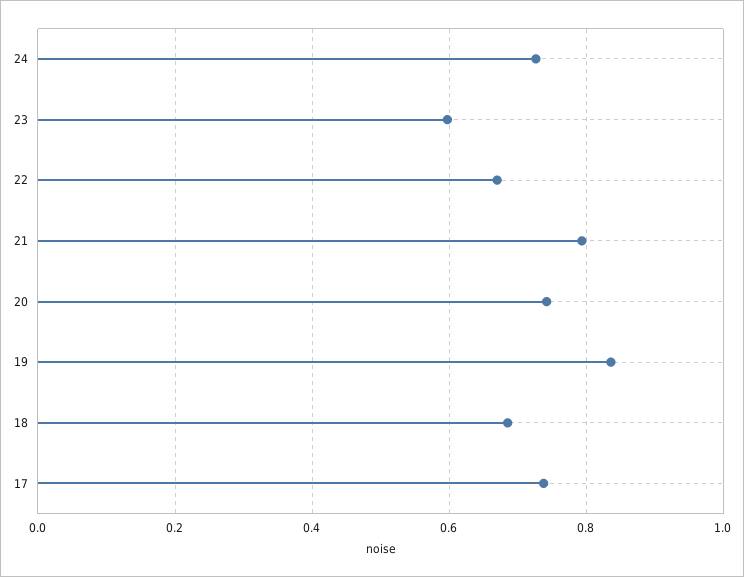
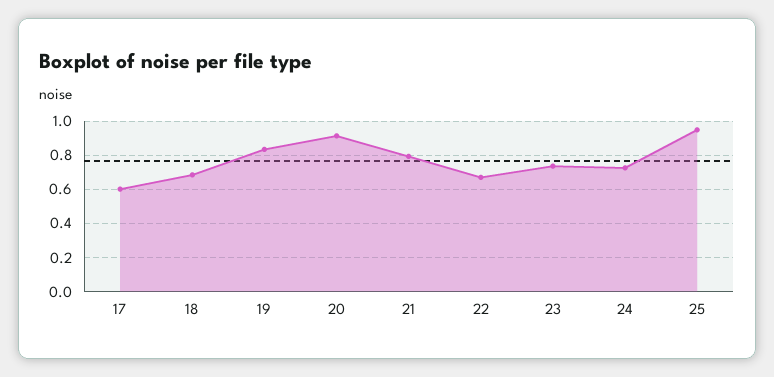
  {
    "24": 0.72,
-   "23": 0.6,
+   "23": 0.75,
    "22": 0.68,
    "21": 0.8,
-   "20": 0.74,
+   "20": 0.9,
    "19": 0.84,
    "18": 0.68,
-   "17": 0.74
+   "17": 0.6,
+   "25": 0.95
  }

